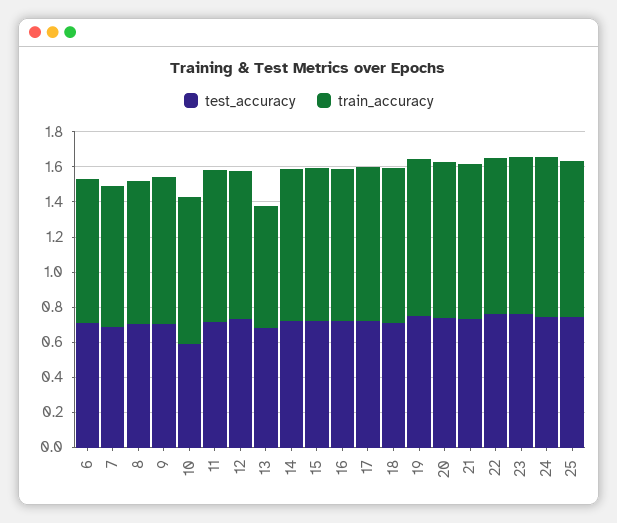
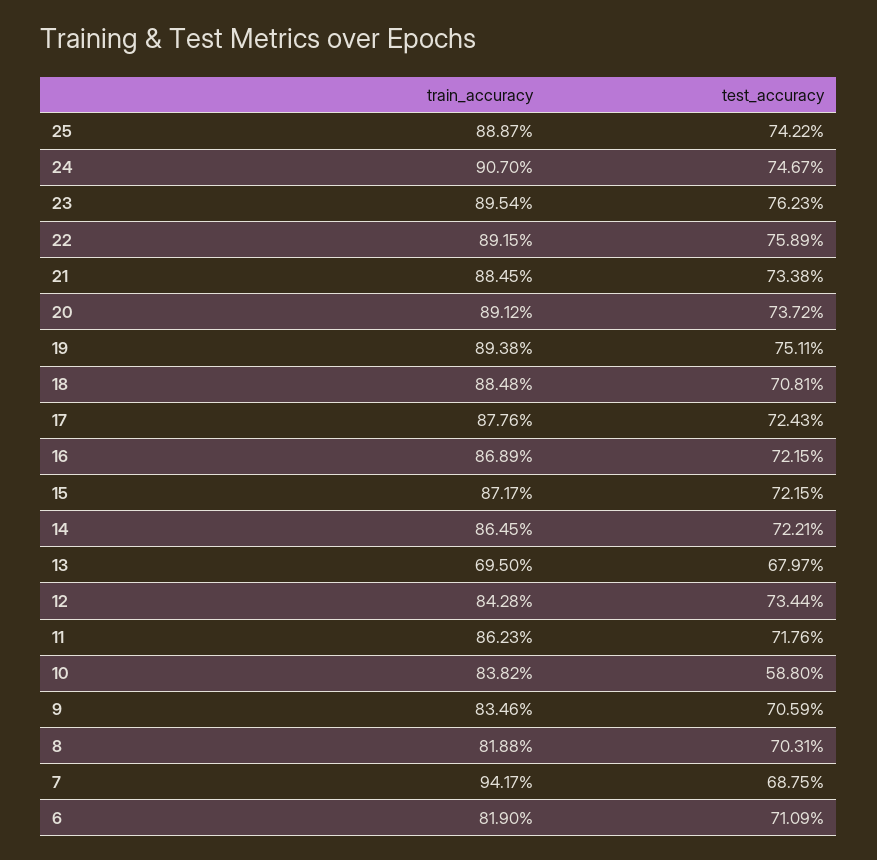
  {
    "test_accuracy": {
      "6": 0.7109,
      "7": 0.6875,
      "8": 0.7031,
      "9": 0.7059,
      "10": 0.588,
      "11": 0.7176,
      "12": 0.7344,
      "13": 0.6797,
      "14": 0.7221,
      "15": 0.7215,
      "16": 0.7215,
      "17": 0.7243,
      "18": 0.7081,
      "19": 0.7511,
      "20": 0.7372,
      "21": 0.7338,
      "22": 0.7589,
      "23": 0.7623,
      "24": 0.7467,
      "25": 0.7422
    },
    "train_accuracy": {
      "6": 0.819,
-     "7": 0.8,
+     "7": 0.9417,
      "8": 0.8188,
      "9": 0.8346,
      "10": 0.8382,
      "11": 0.8623,
      "12": 0.8428,
      "13": 0.695,
      "14": 0.8645,
      "15": 0.8717,
      "16": 0.8689,
      "17": 0.8776,
      "18": 0.8848,
      "19": 0.8938,
      "20": 0.8912,
      "21": 0.8845,
      "22": 0.8915,
      "23": 0.8954,
      "24": 0.907,
      "25": 0.8887
    }
  }

